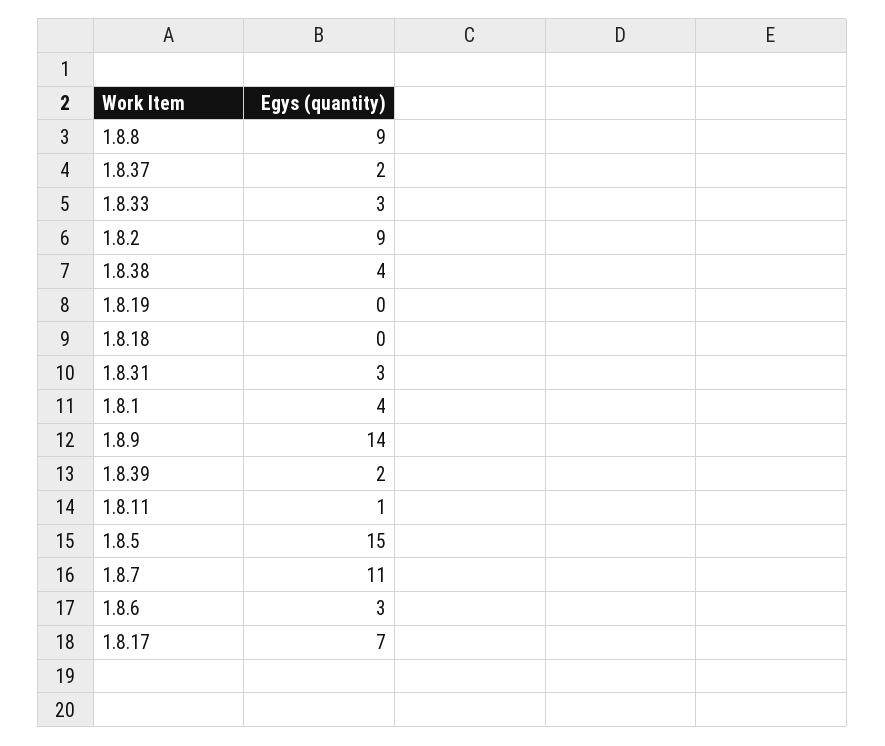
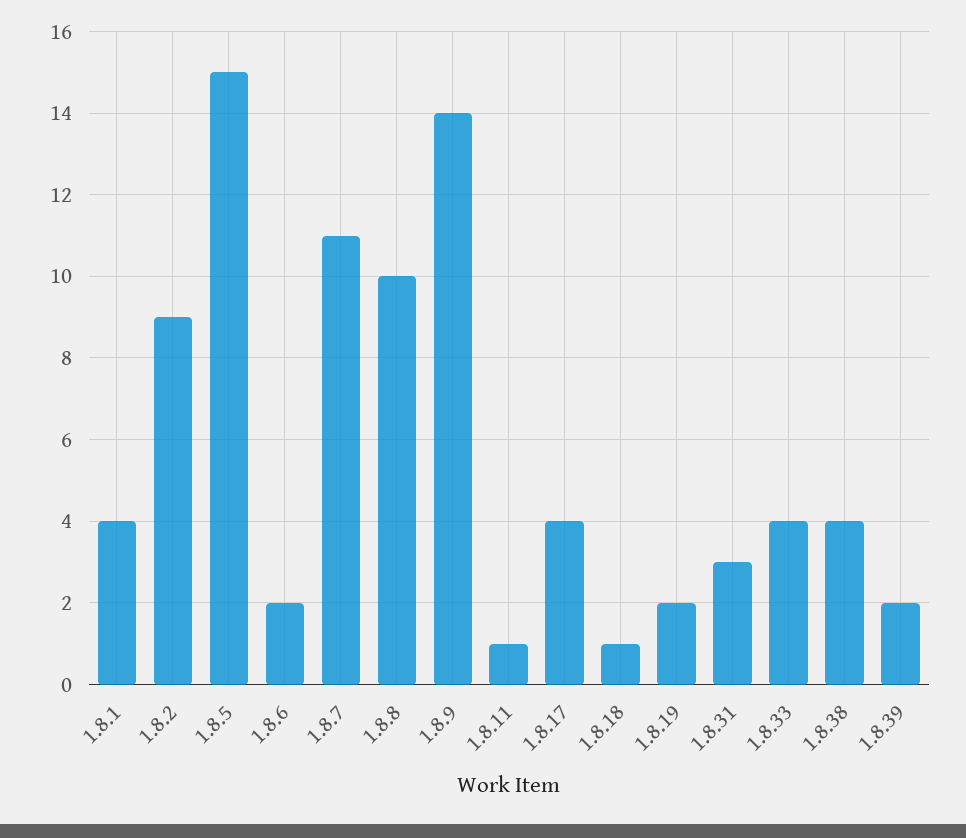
  {
-   "1.8.8": 9,
+   "1.8.8": 10,
-   "1.8.37": 2,
-   "1.8.33": 3,
+   "1.8.33": 4,
    "1.8.2": 9,
    "1.8.38": 4,
-   "1.8.19": 0,
+   "1.8.19": 2,
-   "1.8.18": 0,
+   "1.8.18": 1,
    "1.8.31": 3,
    "1.8.1": 4,
    "1.8.9": 14,
    "1.8.39": 2,
    "1.8.11": 1,
    "1.8.5": 15,
    "1.8.7": 11,
-   "1.8.6": 3,
+   "1.8.6": 2,
-   "1.8.17": 7
+   "1.8.17": 4
  }

